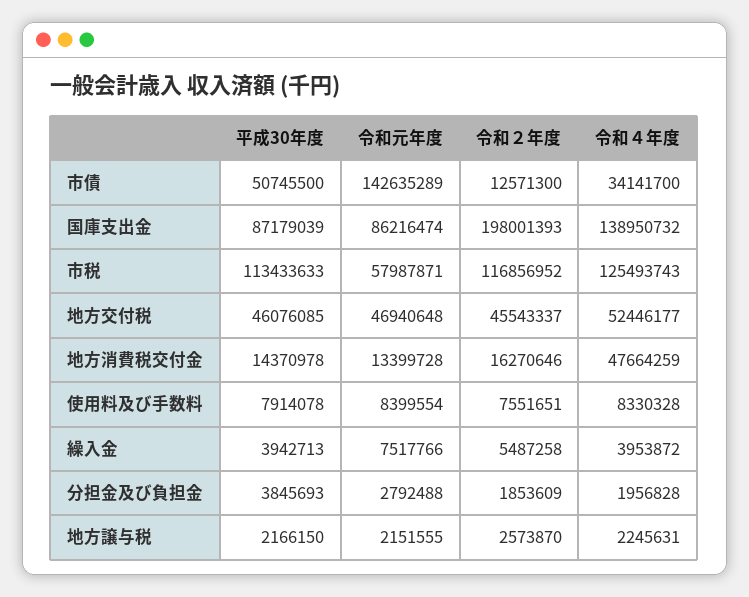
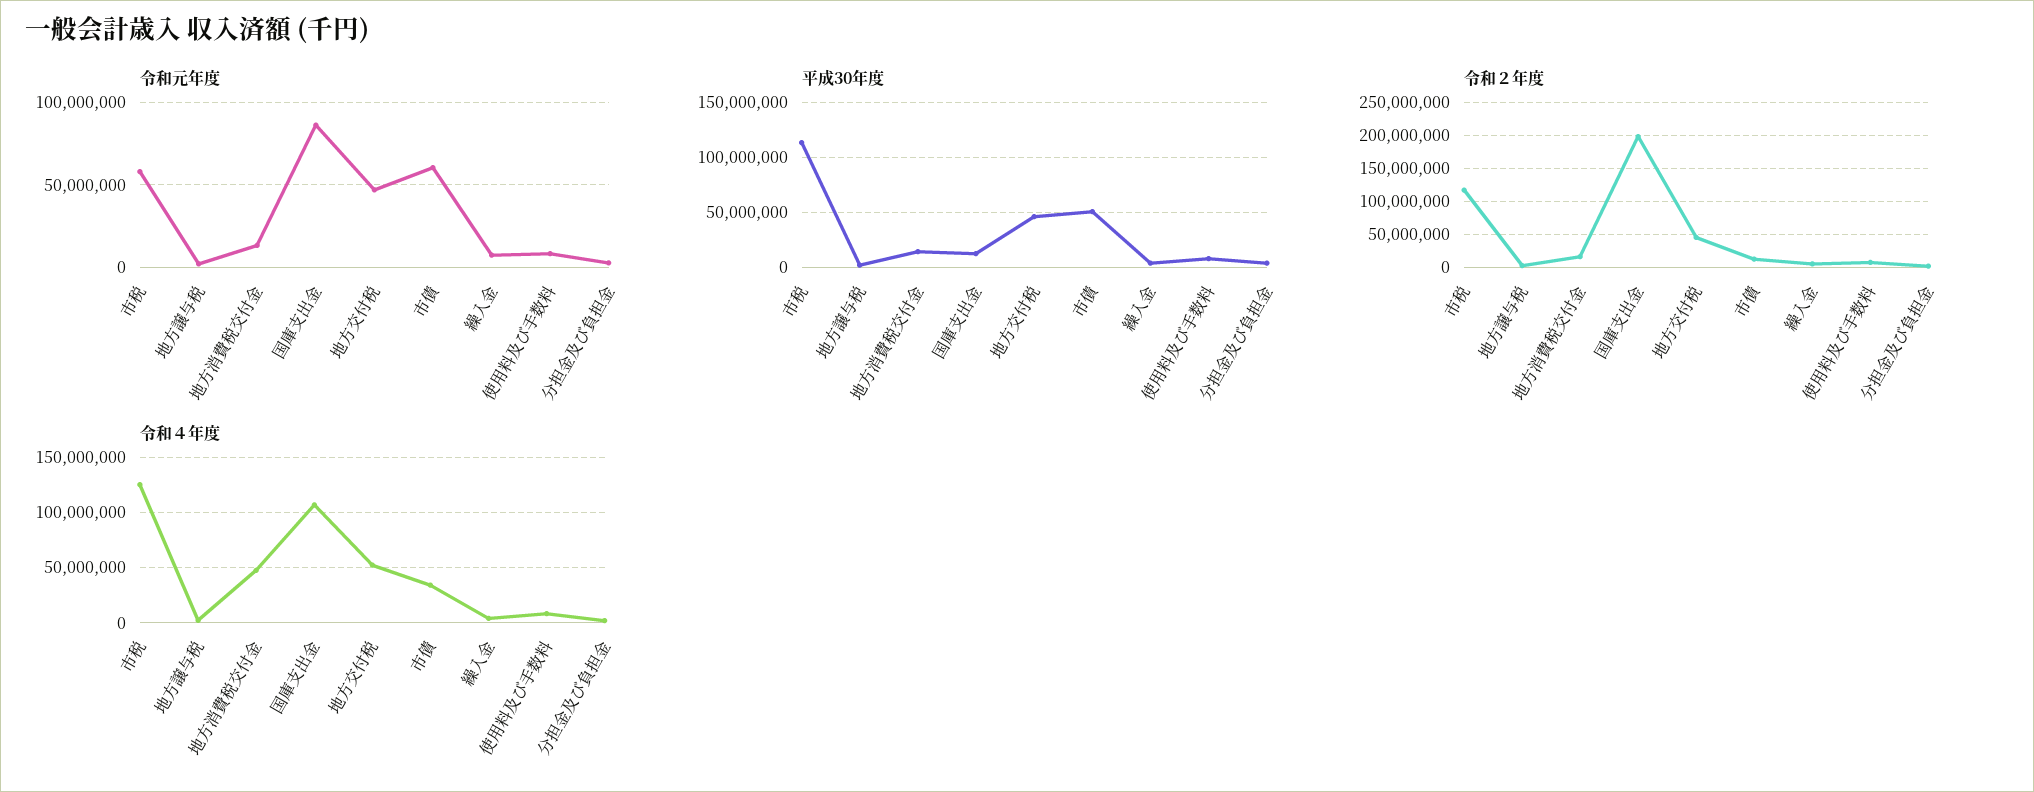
  {
    "平成30年度": {
      "市債": 50745500,
-     "国庫支出金": 87179039,
+     "国庫支出金": 10000000,
      "市税": 113433633,
      "地方交付税": 46076085,
      "地方消費税交付金": 14370978,
      "使用料及び手数料": 7914078,
      "繰入金": 3942713,
      "分担金及び負担金": 3845693,
      "地方譲与税": 2166150
    },
    "令和元年度": {
-     "市債": 142635289,
+     "市債": 60000000,
      "国庫支出金": 86216474,
      "市税": 57987871,
      "地方交付税": 46940648,
      "地方消費税交付金": 13399728,
      "使用料及び手数料": 8399554,
      "繰入金": 7517766,
      "分担金及び負担金": 2792488,
      "地方譲与税": 2151555
    },
    "令和２年度": {
      "市債": 12571300,
      "国庫支出金": 198001393,
      "市税": 116856952,
      "地方交付税": 45543337,
      "地方消費税交付金": 16270646,
      "使用料及び手数料": 7551651,
      "繰入金": 5487258,
      "分担金及び負担金": 1853609,
      "地方譲与税": 2573870
    },
    "令和４年度": {
      "市債": 34141700,
-     "国庫支出金": 138950732,
+     "国庫支出金": 110000000,
      "市税": 125493743,
      "地方交付税": 52446177,
      "地方消費税交付金": 47664259,
      "使用料及び手数料": 8330328,
      "繰入金": 3953872,
      "分担金及び負担金": 1956828,
      "地方譲与税": 2245631
    }
  }

